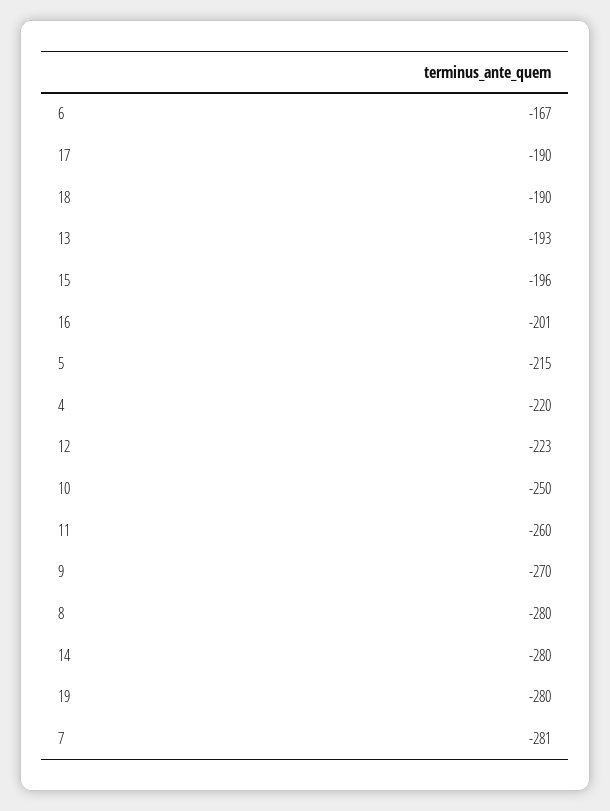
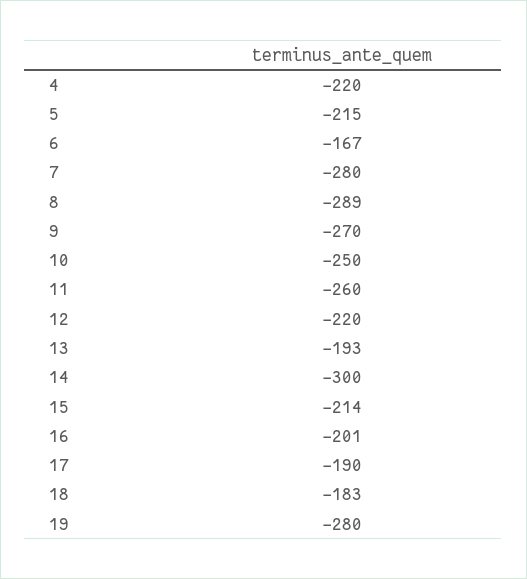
  {
    "6": -167,
    "17": -190,
-   "18": -190,
+   "18": -183,
    "13": -193,
-   "15": -196,
+   "15": -214,
    "16": -201,
    "5": -215,
    "4": -220,
-   "12": -223,
+   "12": -220,
    "10": -250,
    "11": -260,
    "9": -270,
-   "8": -280,
+   "8": -289,
-   "14": -280,
+   "14": -300,
    "19": -280,
-   "7": -281
+   "7": -280
  }

